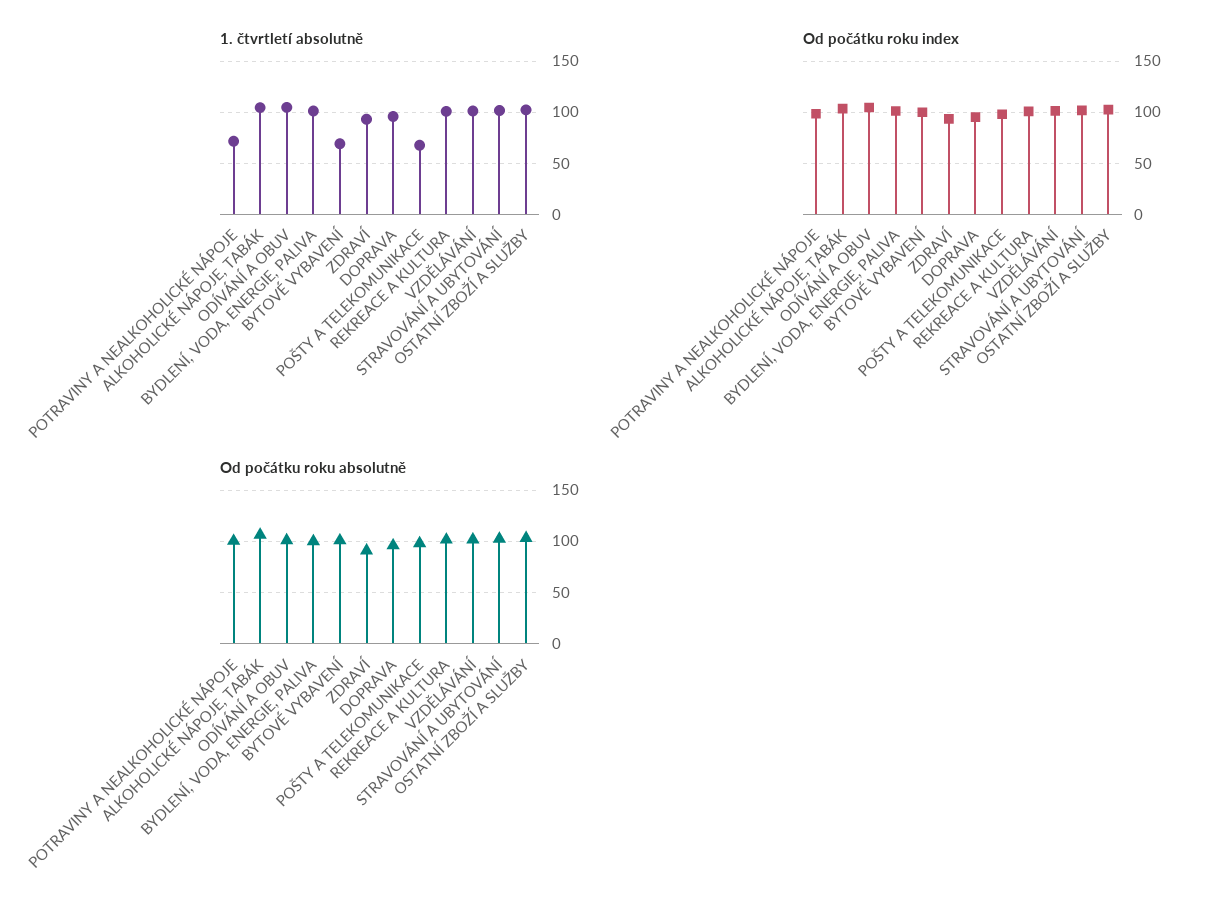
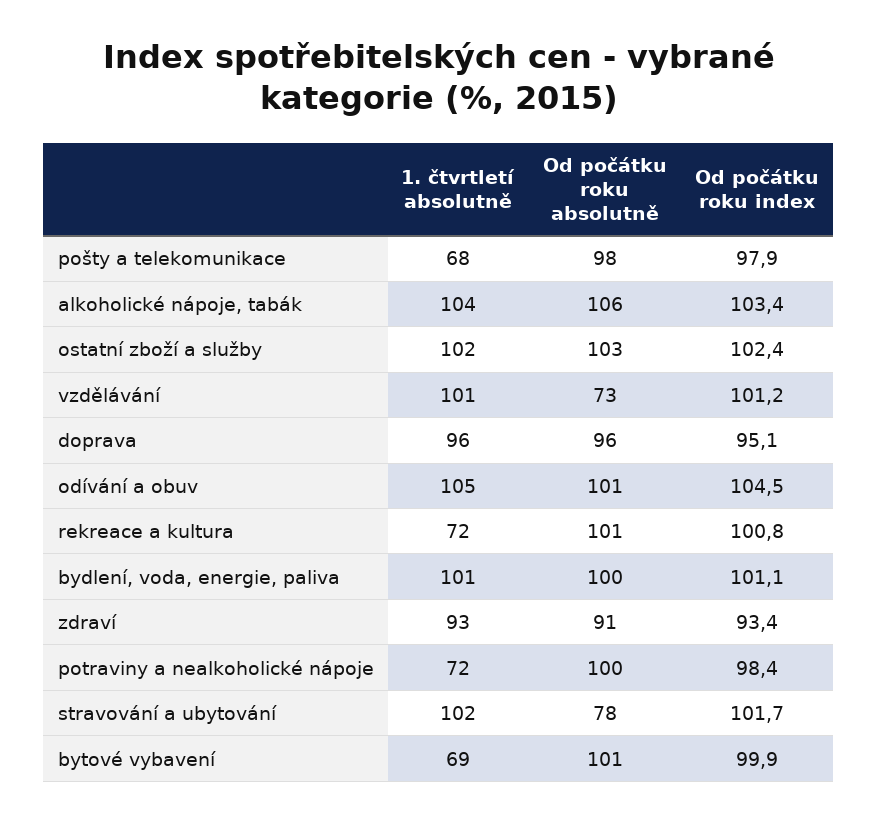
  {
    "1. čtvrtletí absolutně": {
      "POTRAVINY A NEALKOHOLICKÉ NÁPOJE": 72,
      "ALKOHOLICKÉ NÁPOJE, TABÁK": 104,
      "ODÍVÁNÍ A OBUV": 105,
      "BYDLENÍ, VODA, ENERGIE, PALIVA": 101,
      "BYTOVÉ VYBAVENÍ": 69,
      "ZDRAVÍ": 93,
      "DOPRAVA": 96,
      "POŠTY A TELEKOMUNIKACE": 68,
-     "REKREACE A KULTURA": 100,
+     "REKREACE A KULTURA": 72,
      "VZDĚLÁVÁNÍ": 101,
      "STRAVOVÁNÍ A UBYTOVÁNÍ": 102,
      "OSTATNÍ ZBOŽÍ A SLUŽBY": 102
    },
    "Od počátku roku index": {
      "POTRAVINY A NEALKOHOLICKÉ NÁPOJE": 98.4,
      "ALKOHOLICKÉ NÁPOJE, TABÁK": 103.4,
      "ODÍVÁNÍ A OBUV": 104.5,
      "BYDLENÍ, VODA, ENERGIE, PALIVA": 101.1,
      "BYTOVÉ VYBAVENÍ": 99.9,
      "ZDRAVÍ": 93.4,
      "DOPRAVA": 95.1,
      "POŠTY A TELEKOMUNIKACE": 97.9,
      "REKREACE A KULTURA": 100.8,
      "VZDĚLÁVÁNÍ": 101.2,
      "STRAVOVÁNÍ A UBYTOVÁNÍ": 101.7,
      "OSTATNÍ ZBOŽÍ A SLUŽBY": 102.4
    },
    "Od počátku roku absolutně": {
      "POTRAVINY A NEALKOHOLICKÉ NÁPOJE": 100,
      "ALKOHOLICKÉ NÁPOJE, TABÁK": 106,
      "ODÍVÁNÍ A OBUV": 101,
      "BYDLENÍ, VODA, ENERGIE, PALIVA": 100,
      "BYTOVÉ VYBAVENÍ": 101,
      "ZDRAVÍ": 91,
      "DOPRAVA": 96,
      "POŠTY A TELEKOMUNIKACE": 98,
      "REKREACE A KULTURA": 101,
-     "VZDĚLÁVÁNÍ": 100,
+     "VZDĚLÁVÁNÍ": 73,
-     "STRAVOVÁNÍ A UBYTOVÁNÍ": 100,
+     "STRAVOVÁNÍ A UBYTOVÁNÍ": 78,
      "OSTATNÍ ZBOŽÍ A SLUŽBY": 103
    }
  }

